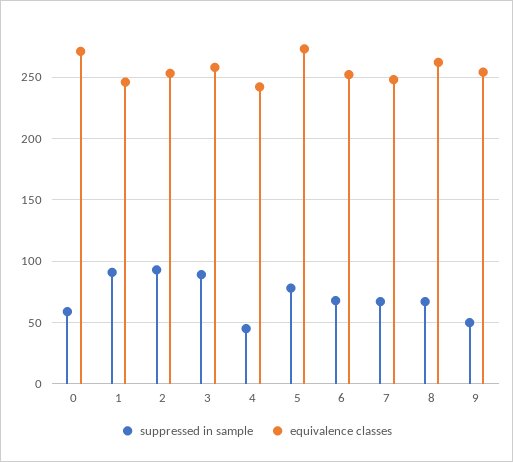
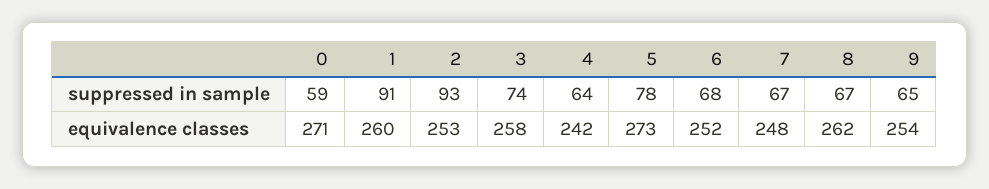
  {
    "suppressed in sample": {
      "0": 59,
      "1": 91,
      "2": 93,
-     "3": 90,
+     "3": 74,
-     "4": 45,
+     "4": 64,
      "5": 78,
      "6": 68,
      "7": 67,
      "8": 67,
-     "9": 50
+     "9": 65
    },
    "equivalence classes": {
      "0": 271,
-     "1": 245,
+     "1": 260,
      "2": 253,
      "3": 258,
      "4": 242,
      "5": 273,
      "6": 252,
      "7": 248,
      "8": 262,
      "9": 254
    }
  }

